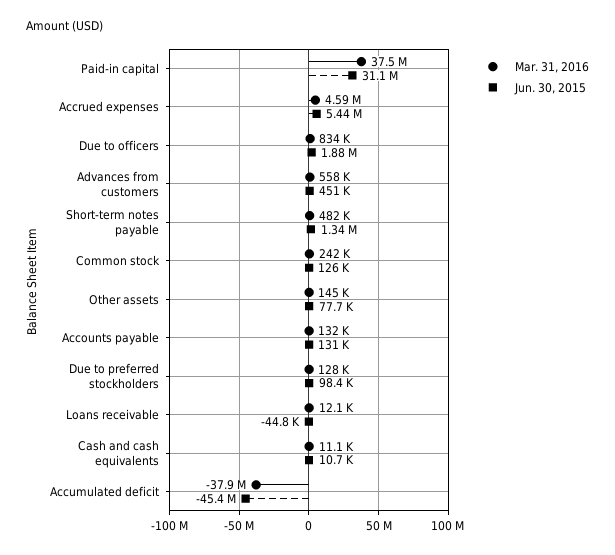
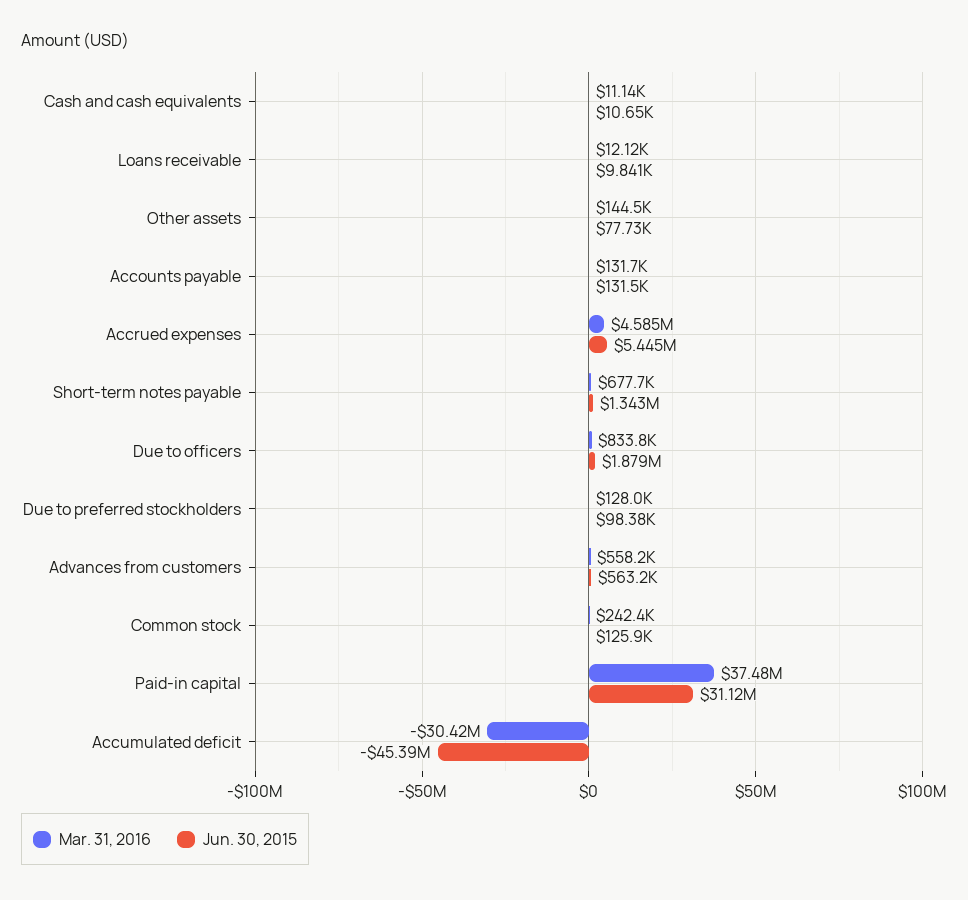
  {
    "Mar. 31, 2016": {
      "Paid-in capital": 37480000,
      "Accrued expenses": 4585000,
      "Due to officers": 833800,
      "Advances from customers": 558200,
-     "Short-term notes payable": 482000,
+     "Short-term notes payable": 677700,
      "Common stock": 242400,
      "Other assets": 144500,
      "Accounts payable": 131700,
      "Due to preferred stockholders": 128000,
      "Loans receivable": 12120,
      "Cash and cash equivalents": 11140,
-     "Accumulated deficit": -37900000
+     "Accumulated deficit": -30420000
    },
    "Jun. 30, 2015": {
      "Paid-in capital": 31120000,
      "Accrued expenses": 5445000,
      "Due to officers": 1879000,
-     "Advances from customers": 451000,
+     "Advances from customers": 563200,
      "Short-term notes payable": 1343000,
      "Common stock": 125900,
      "Other assets": 77730,
      "Accounts payable": 131500,
      "Due to preferred stockholders": 98380,
-     "Loans receivable": -44800,
+     "Loans receivable": 9841,
      "Cash and cash equivalents": 10650,
      "Accumulated deficit": -45390000
    }
  }

